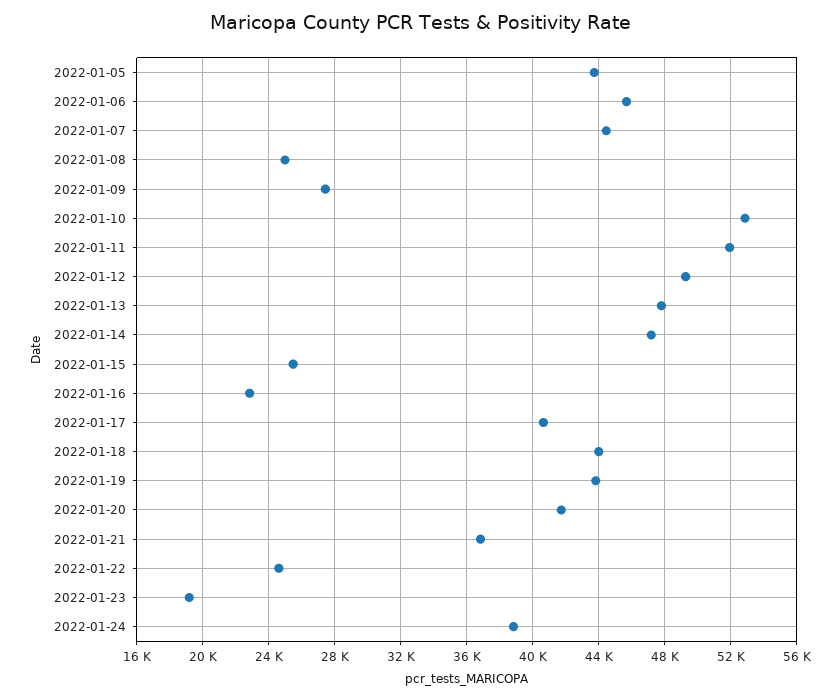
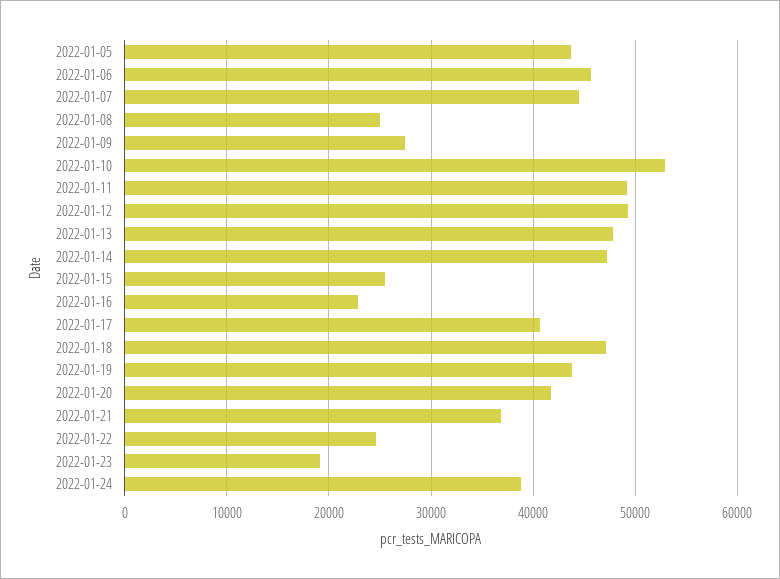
  {
    "2022-01-05": 43500,
    "2022-01-06": 45500,
    "2022-01-07": 44500,
    "2022-01-08": 25000,
    "2022-01-09": 27500,
    "2022-01-10": 53000,
-   "2022-01-11": 52000,
+   "2022-01-11": 49000,
    "2022-01-12": 49500,
    "2022-01-13": 48000,
    "2022-01-14": 47000,
    "2022-01-15": 25500,
    "2022-01-16": 23000,
    "2022-01-17": 40500,
-   "2022-01-18": 44000,
+   "2022-01-18": 47000,
    "2022-01-19": 44000,
    "2022-01-20": 41500,
    "2022-01-21": 37000,
    "2022-01-22": 24500,
    "2022-01-23": 19000,
    "2022-01-24": 39000
  }

